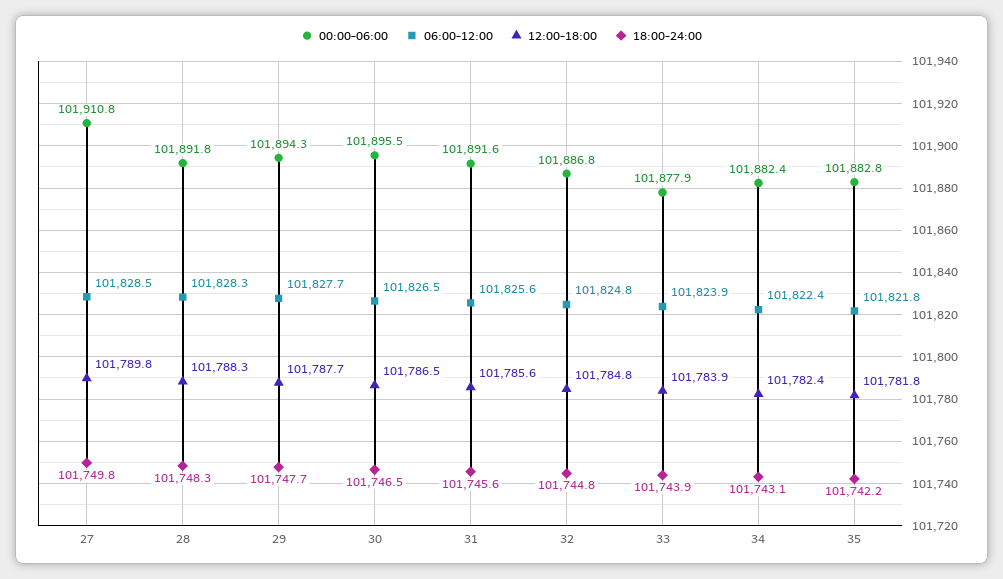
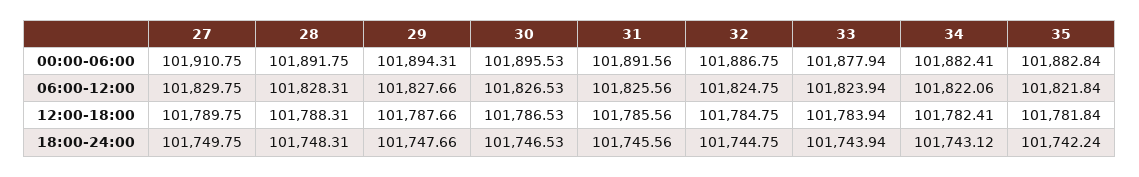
  {
    "00:00-06:00": {
      "27": 101910.75,
      "28": 101891.75,
      "29": 101894.31,
      "30": 101895.53,
      "31": 101891.56,
      "32": 101886.75,
      "33": 101877.94,
      "34": 101882.41,
      "35": 101882.84
    },
    "06:00-12:00": {
-     "27": 101828.5,
+     "27": 101829.75,
      "28": 101828.31,
      "29": 101827.66,
      "30": 101826.53,
      "31": 101825.56,
      "32": 101824.75,
      "33": 101823.94,
-     "34": 101822.4,
+     "34": 101822.06,
      "35": 101821.84
    },
    "12:00-18:00": {
      "27": 101789.75,
      "28": 101788.31,
      "29": 101787.66,
      "30": 101786.53,
      "31": 101785.56,
      "32": 101784.75,
      "33": 101783.94,
      "34": 101782.41,
      "35": 101781.84
    },
    "18:00-24:00": {
      "27": 101749.75,
      "28": 101748.31,
      "29": 101747.66,
      "30": 101746.53,
      "31": 101745.56,
      "32": 101744.75,
      "33": 101743.94,
      "34": 101743.12,
      "35": 101742.24
    }
  }

